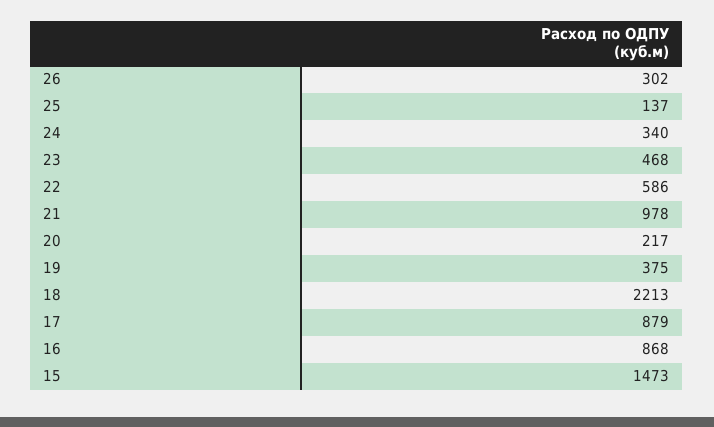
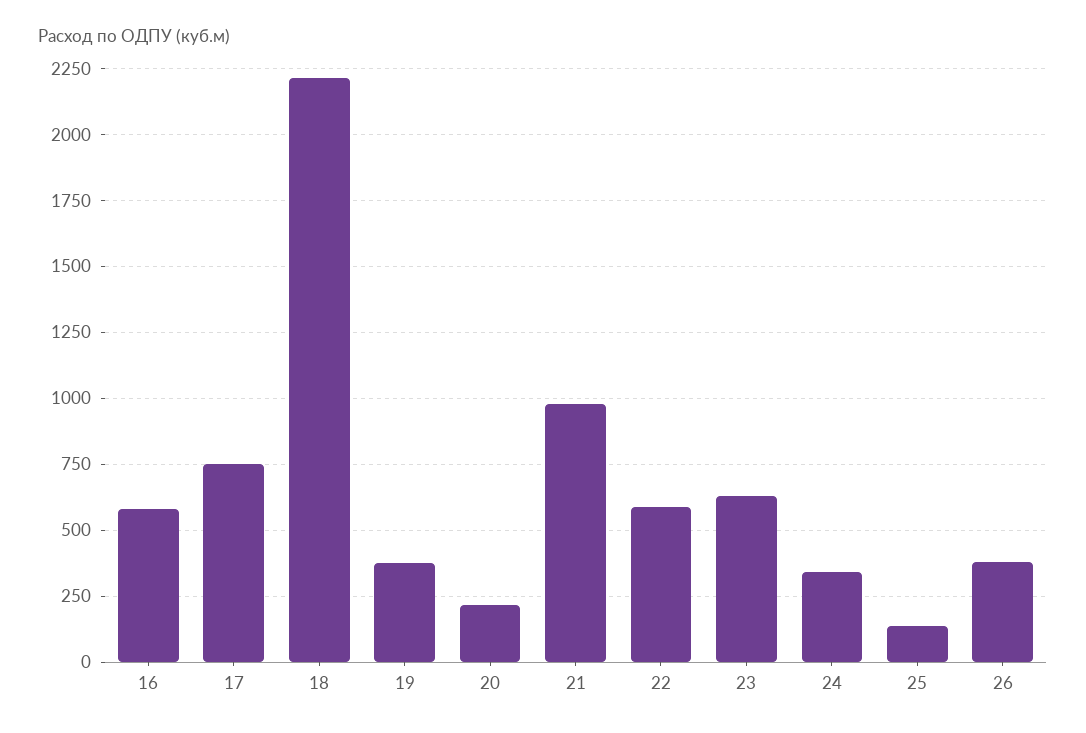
  {
-   "26": 302,
+   "26": 375,
    "25": 137,
    "24": 340,
-   "23": 468,
+   "23": 625,
    "22": 586,
    "21": 978,
    "20": 217,
    "19": 375,
    "18": 2213,
-   "17": 879,
+   "17": 750,
-   "16": 868,
+   "16": 575
-   "15": 1473
  }

